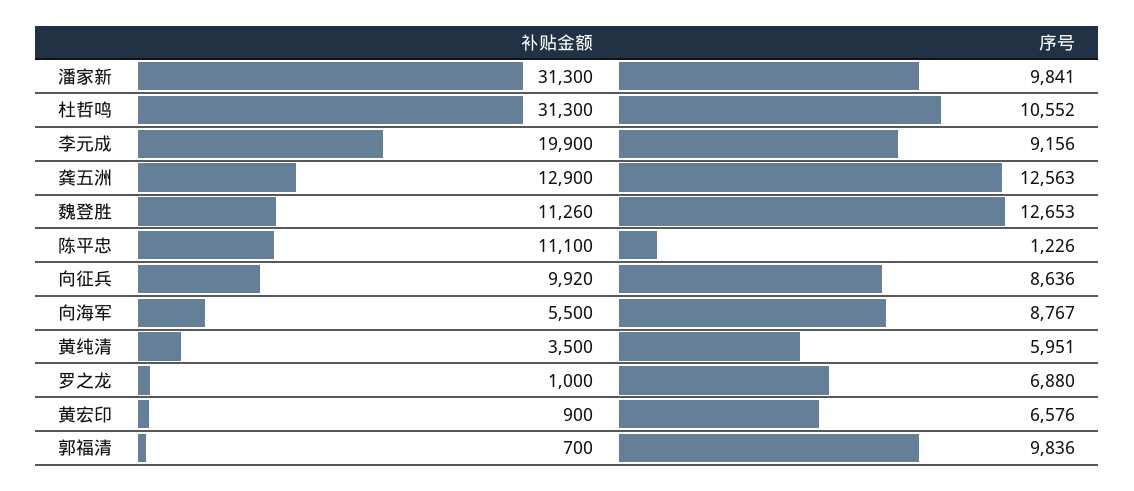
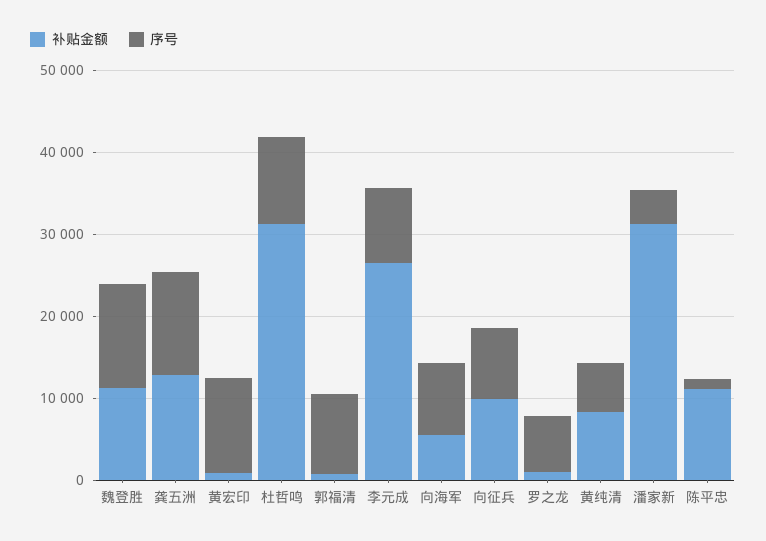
  {
    "补贴金额": {
      "潘家新": 31300,
      "杜哲鸣": 31300,
-     "李元成": 19900,
+     "李元成": 26000,
      "龚五洲": 12900,
      "魏登胜": 11260,
      "陈平忠": 11100,
      "向征兵": 9920,
      "向海军": 5500,
-     "黄纯清": 3500,
+     "黄纯清": 8000,
      "罗之龙": 1000,
      "黄宏印": 900,
      "郭福清": 700
    },
    "序号": {
-     "潘家新": 9841,
+     "潘家新": 4000,
      "杜哲鸣": 10552,
      "李元成": 9156,
      "龚五洲": 12563,
      "魏登胜": 12653,
      "陈平忠": 1226,
      "向征兵": 8636,
      "向海军": 8767,
      "黄纯清": 5951,
      "罗之龙": 6880,
-     "黄宏印": 6576,
+     "黄宏印": 12000,
      "郭福清": 9836
    }
  }

